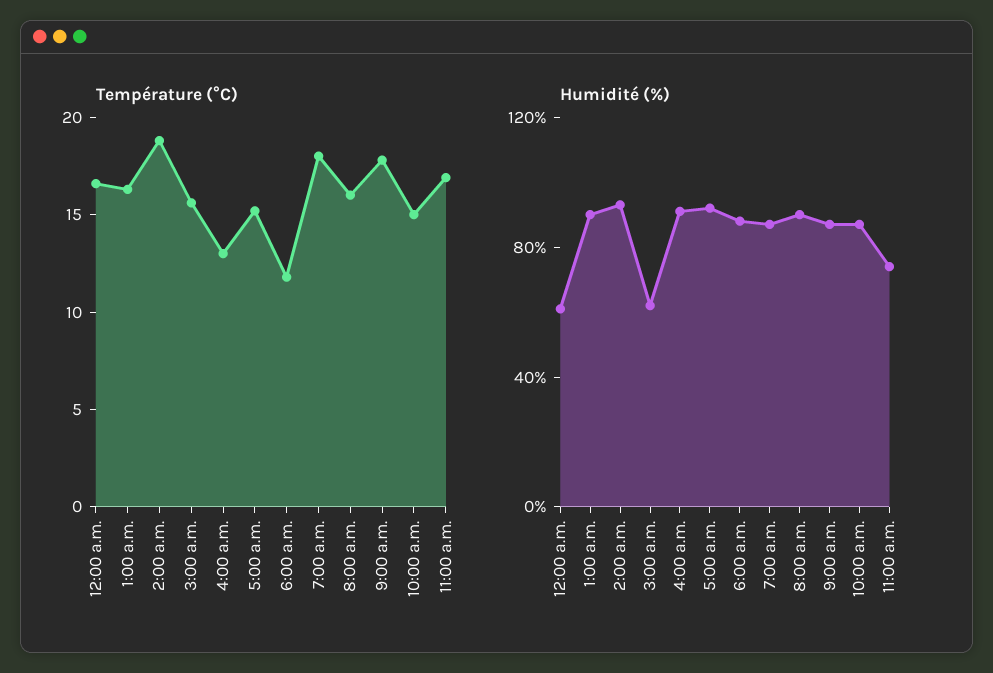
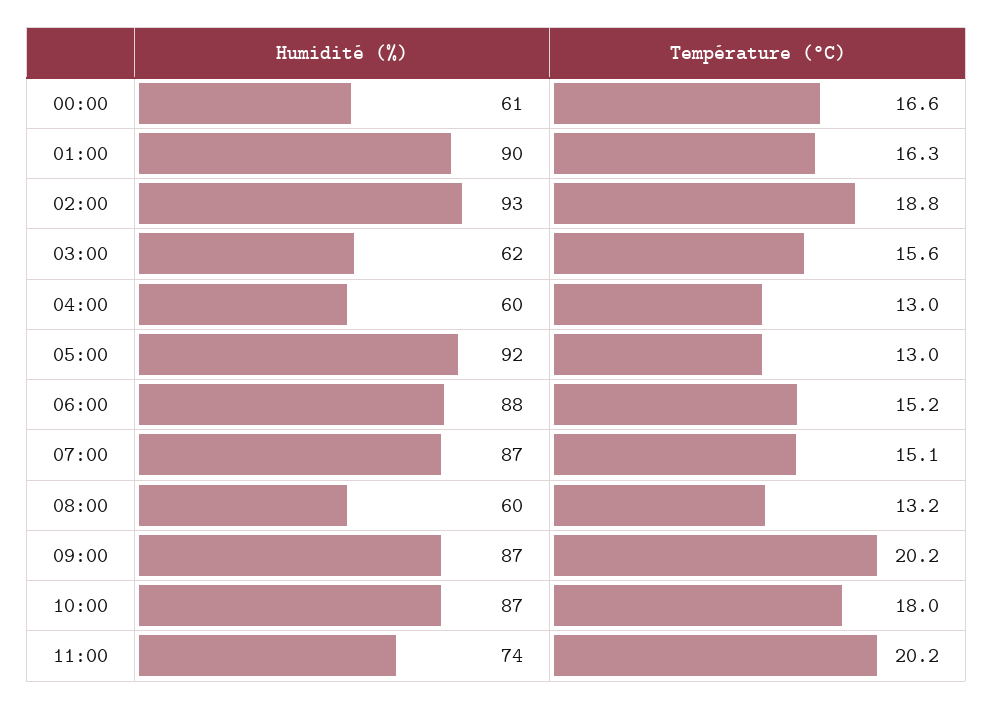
  {
    "Température (°C)": {
      "12:00 a.m.": 16.6,
      "1:00 a.m.": 16.3,
      "2:00 a.m.": 18.8,
      "3:00 a.m.": 15.6,
      "4:00 a.m.": 13,
-     "5:00 a.m.": 15,
+     "5:00 a.m.": 13,
-     "6:00 a.m.": 12,
+     "6:00 a.m.": 15.2,
-     "7:00 a.m.": 18,
+     "7:00 a.m.": 15.1,
-     "8:00 a.m.": 16,
+     "8:00 a.m.": 13.2,
-     "9:00 a.m.": 18,
+     "9:00 a.m.": 20.2,
-     "10:00 a.m.": 15,
+     "10:00 a.m.": 18,
-     "11:00 a.m.": 17
+     "11:00 a.m.": 20.2
    },
    "Humidité (%)": {
      "12:00 a.m.": 61,
      "1:00 a.m.": 90,
      "2:00 a.m.": 93,
      "3:00 a.m.": 62,
-     "4:00 a.m.": 90,
+     "4:00 a.m.": 60,
      "5:00 a.m.": 92,
      "6:00 a.m.": 88,
      "7:00 a.m.": 87,
-     "8:00 a.m.": 90,
+     "8:00 a.m.": 60,
      "9:00 a.m.": 87,
      "10:00 a.m.": 87,
      "11:00 a.m.": 74
    }
  }

